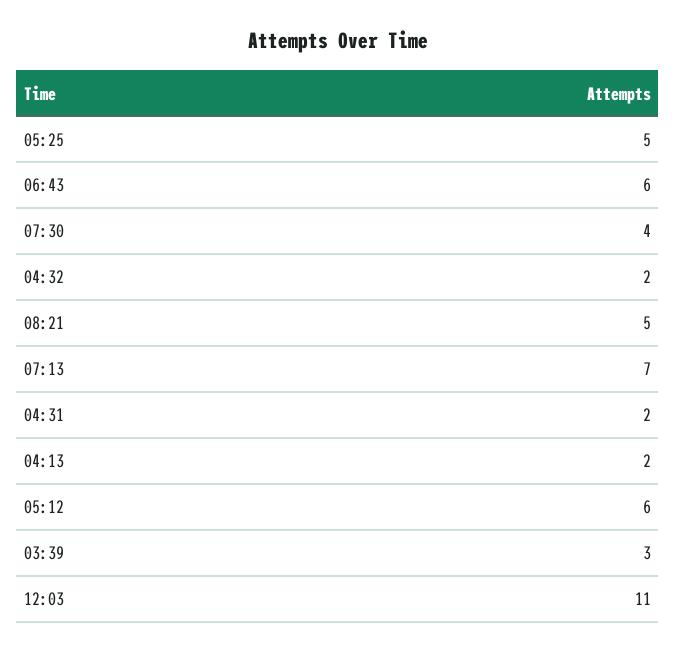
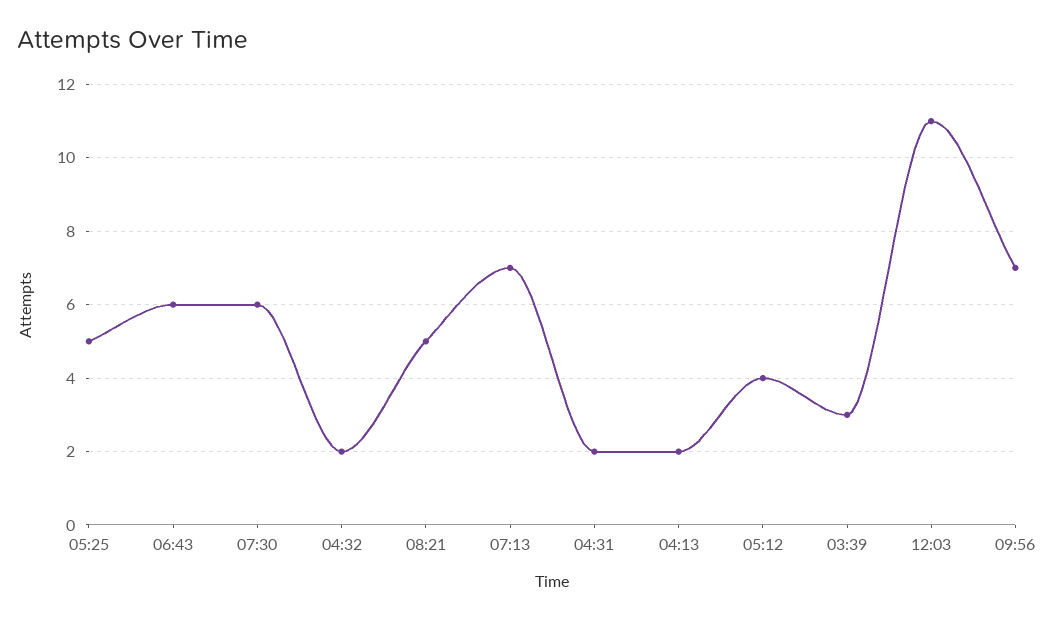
  {
    "05:25": 5,
    "06:43": 6,
-   "07:30": 4,
+   "07:30": 6,
    "04:32": 2,
    "08:21": 5,
    "07:13": 7,
    "04:31": 2,
    "04:13": 2,
-   "05:12": 6,
+   "05:12": 4,
    "03:39": 3,
-   "12:03": 11
+   "12:03": 11,
+   "09:56": 7
  }

